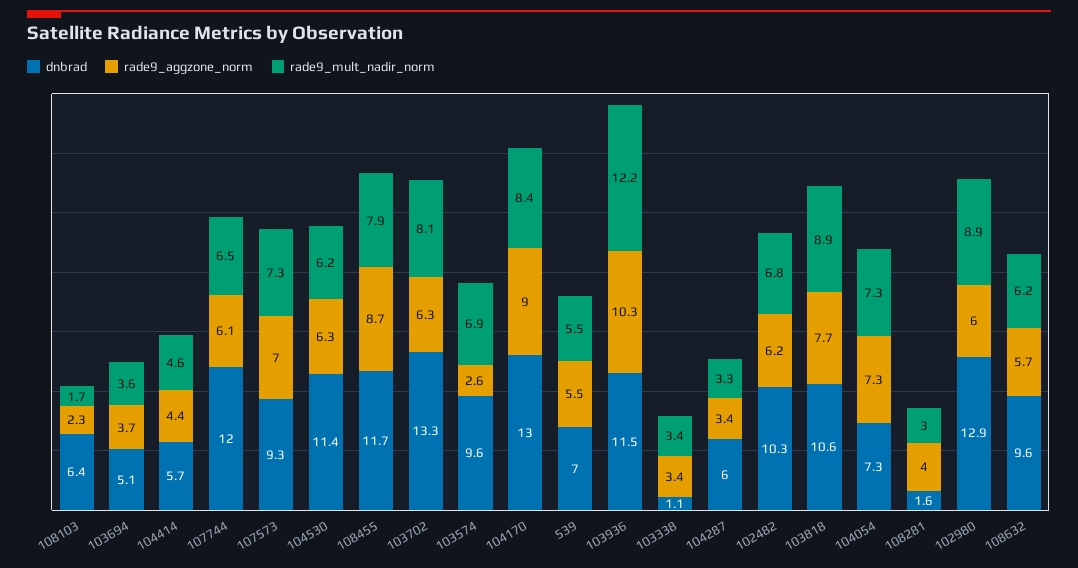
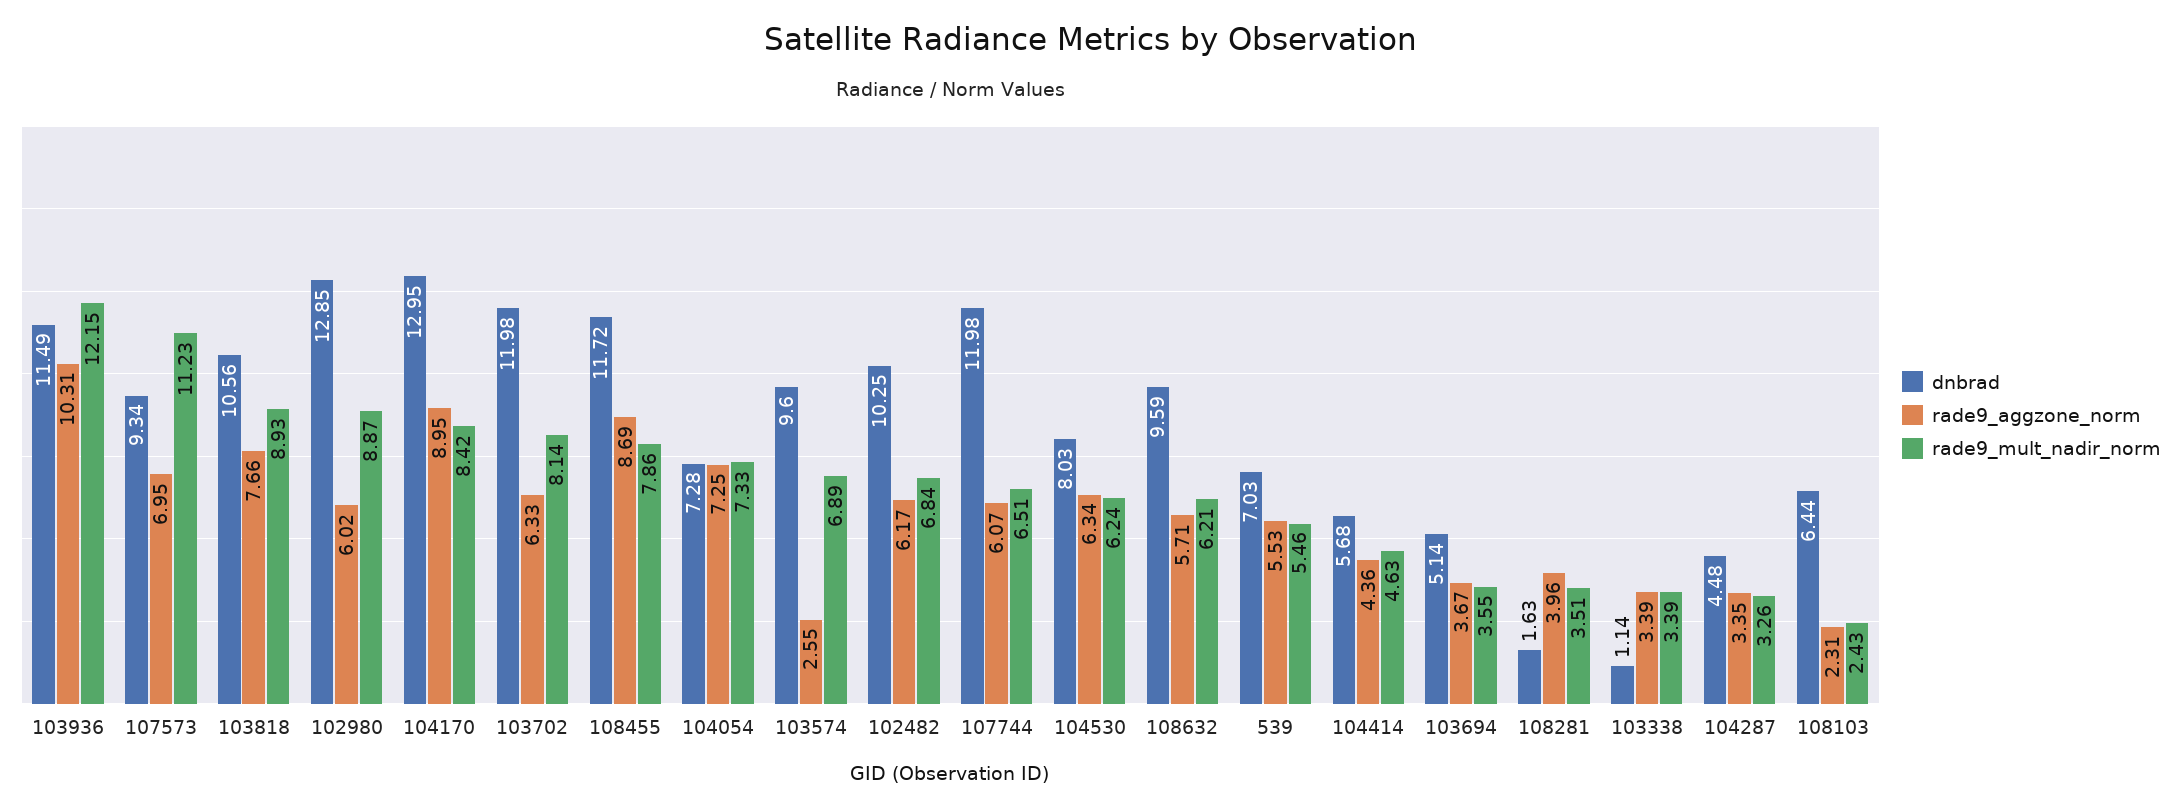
  {
    "dnbrad": {
      "108103": 6.44,
      "103694": 5.14,
      "104414": 5.68,
      "107744": 11.98,
      "107573": 9.34,
-     "104530": 11.4,
+     "104530": 8.03,
      "108455": 11.72,
-     "103702": 13.3,
+     "103702": 11.98,
      "103574": 9.6,
      "104170": 12.95,
      "539": 7.03,
      "103936": 11.49,
      "103338": 1.14,
-     "104287": 6,
+     "104287": 4.48,
      "102482": 10.25,
      "103818": 10.56,
      "104054": 7.28,
      "108281": 1.63,
      "102980": 12.85,
      "108632": 9.59
    },
    "rade9_aggzone_norm": {
      "108103": 2.31,
      "103694": 3.67,
      "104414": 4.36,
      "107744": 6.07,
      "107573": 6.95,
      "104530": 6.34,
      "108455": 8.69,
      "103702": 6.33,
      "103574": 2.55,
      "104170": 8.95,
      "539": 5.53,
      "103936": 10.31,
      "103338": 3.39,
      "104287": 3.35,
      "102482": 6.17,
      "103818": 7.66,
      "104054": 7.25,
      "108281": 3.96,
      "102980": 6.02,
      "108632": 5.71
    },
    "rade9_mult_nadir_norm": {
-     "108103": 1.7,
+     "108103": 2.43,
      "103694": 3.55,
      "104414": 4.63,
      "107744": 6.51,
-     "107573": 7.3,
+     "107573": 11.23,
      "104530": 6.24,
      "108455": 7.86,
      "103702": 8.14,
      "103574": 6.89,
      "104170": 8.42,
      "539": 5.46,
      "103936": 12.15,
      "103338": 3.39,
      "104287": 3.26,
      "102482": 6.84,
      "103818": 8.93,
      "104054": 7.33,
-     "108281": 3,
+     "108281": 3.51,
      "102980": 8.87,
      "108632": 6.21
    }
  }

